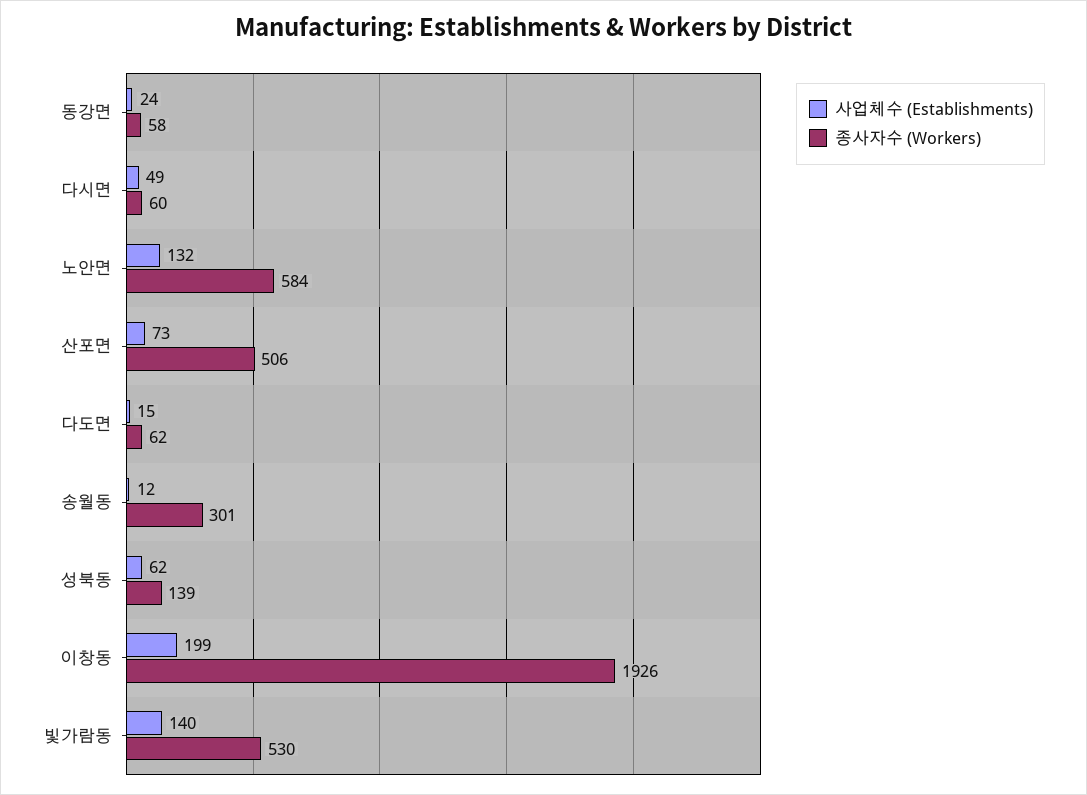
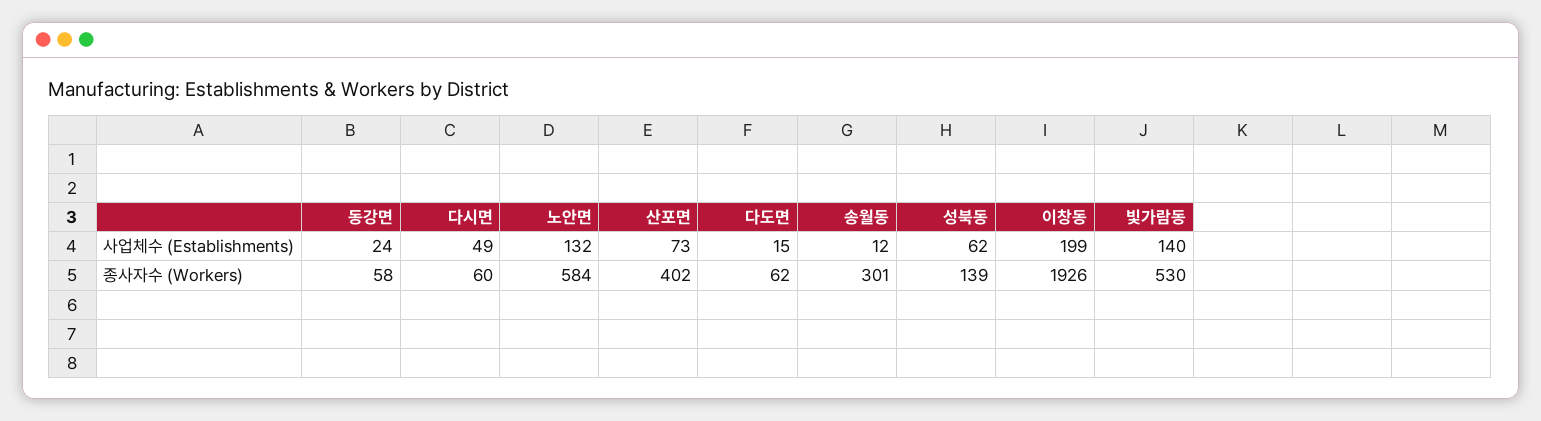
  {
    "사업체수 (Establishments)": {
      "동강면": 24,
      "다시면": 49,
      "노안면": 132,
      "산포면": 73,
      "다도면": 15,
      "송월동": 12,
      "성북동": 62,
      "이창동": 199,
      "빛가람동": 140
    },
    "종사자수 (Workers)": {
      "동강면": 58,
      "다시면": 60,
      "노안면": 584,
-     "산포면": 506,
+     "산포면": 402,
      "다도면": 62,
      "송월동": 301,
      "성북동": 139,
      "이창동": 1926,
      "빛가람동": 530
    }
  }

